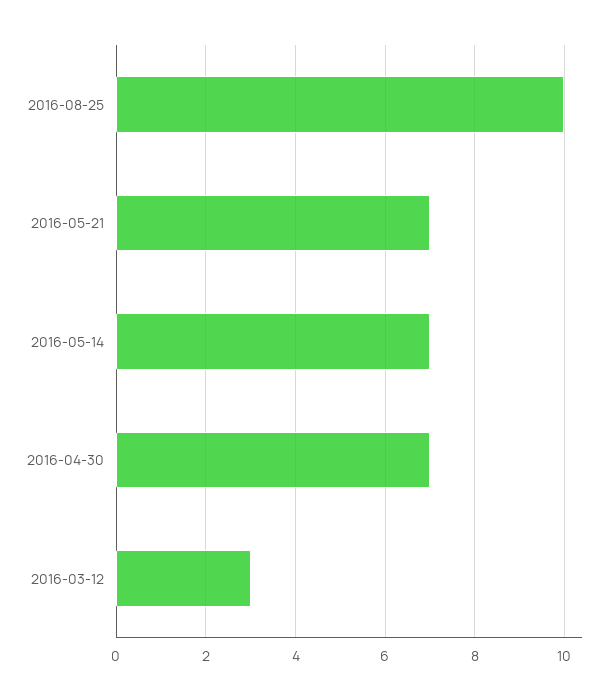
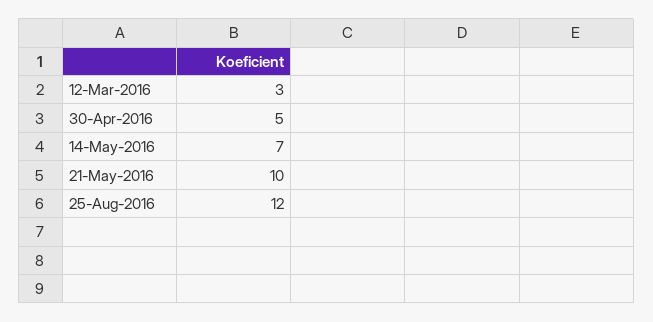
  {
-   "2016-08-25": 10,
+   "2016-08-25": 12,
-   "2016-05-21": 7,
+   "2016-05-21": 10,
    "2016-05-14": 7,
-   "2016-04-30": 7,
+   "2016-04-30": 5,
    "2016-03-12": 3
  }

